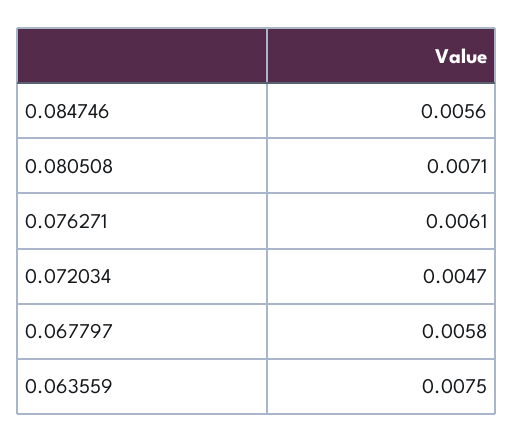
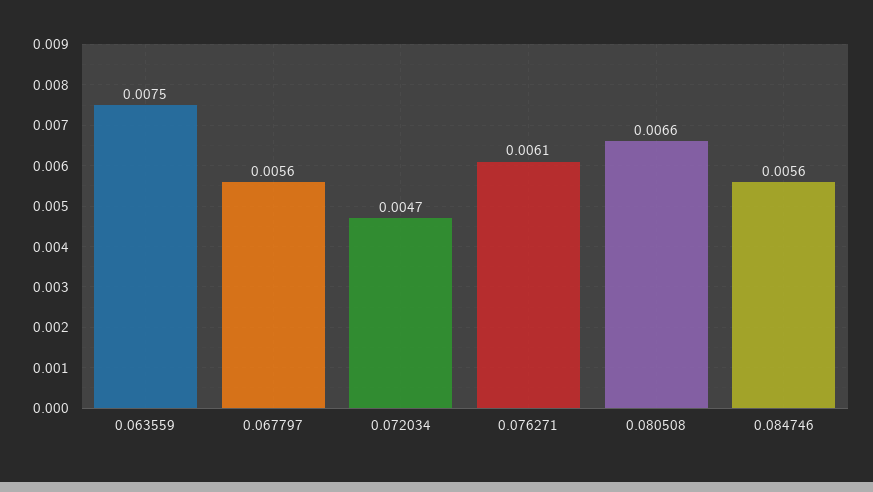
  {
    "0.084746": 0.0056,
-   "0.080508": 0.0071,
+   "0.080508": 0.0066,
    "0.076271": 0.0061,
    "0.072034": 0.0047,
-   "0.067797": 0.0058,
+   "0.067797": 0.0056,
    "0.063559": 0.0075
  }

